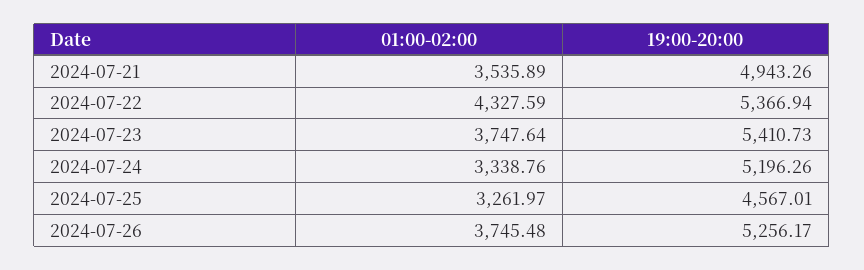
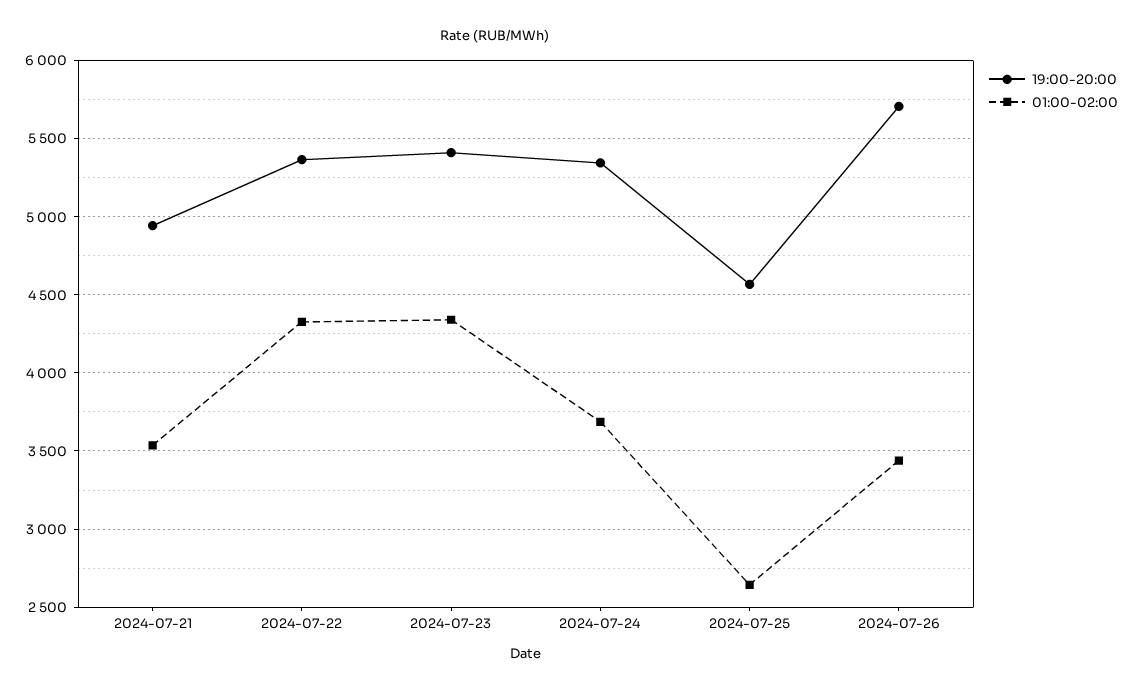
  {
    "01:00-02:00": {
      "2024-07-21": 3535.89,
      "2024-07-22": 4327.59,
-     "2024-07-23": 3747.64,
+     "2024-07-23": 4350,
-     "2024-07-24": 3338.76,
+     "2024-07-24": 3700,
-     "2024-07-25": 3261.97,
+     "2024-07-25": 2650,
-     "2024-07-26": 3745.48
+     "2024-07-26": 3450
    },
    "19:00-20:00": {
      "2024-07-21": 4943.26,
      "2024-07-22": 5366.94,
      "2024-07-23": 5410.73,
-     "2024-07-24": 5196.26,
+     "2024-07-24": 5350,
      "2024-07-25": 4567.01,
-     "2024-07-26": 5256.17
+     "2024-07-26": 5700
    }
  }

